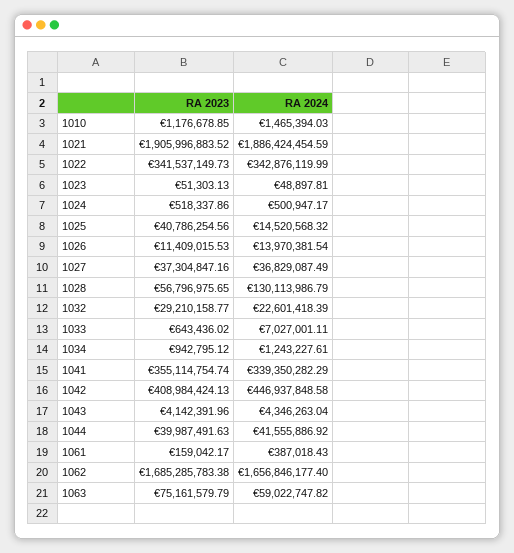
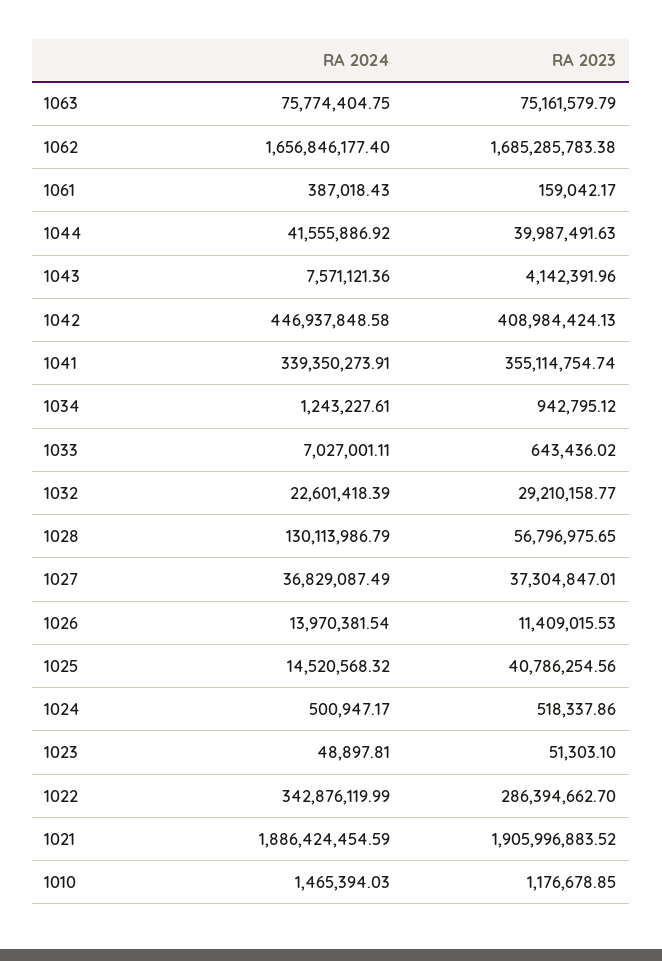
  {
    "RA 2023": {
      "1010": 1176678.85,
      "1021": 1905996883.52,
-     "1022": 341537149.73,
+     "1022": 286394662.7,
-     "1023": 51303.13,
+     "1023": 51303.1,
      "1024": 518337.86,
      "1025": 40786254.56,
      "1026": 11409015.53,
-     "1027": 37304847.16,
+     "1027": 37304847.01,
      "1028": 56796975.65,
      "1032": 29210158.77,
      "1033": 643436.02,
      "1034": 942795.12,
      "1041": 355114754.74,
      "1042": 408984424.13,
      "1043": 4142391.96,
      "1044": 39987491.63,
      "1061": 159042.17,
      "1062": 1685285783.38,
      "1063": 75161579.79
    },
    "RA 2024": {
      "1010": 1465394.03,
      "1021": 1886424454.59,
      "1022": 342876119.99,
      "1023": 48897.81,
      "1024": 500947.17,
      "1025": 14520568.32,
      "1026": 13970381.54,
      "1027": 36829087.49,
      "1028": 130113986.79,
      "1032": 22601418.39,
      "1033": 7027001.11,
      "1034": 1243227.61,
-     "1041": 339350282.29,
+     "1041": 339350273.91,
      "1042": 446937848.58,
-     "1043": 4346263.04,
+     "1043": 7571121.36,
      "1044": 41555886.92,
      "1061": 387018.43,
      "1062": 1656846177.4,
-     "1063": 59022747.82
+     "1063": 75774404.75
    }
  }

